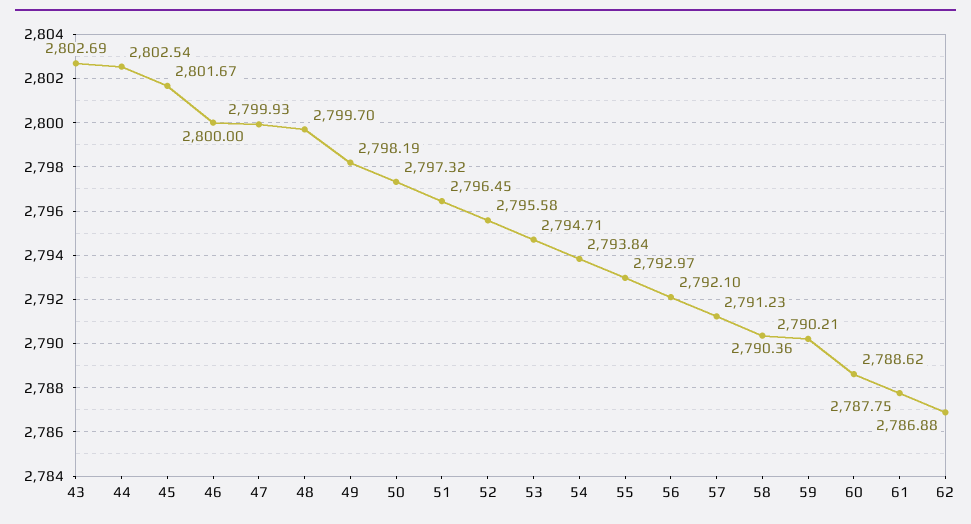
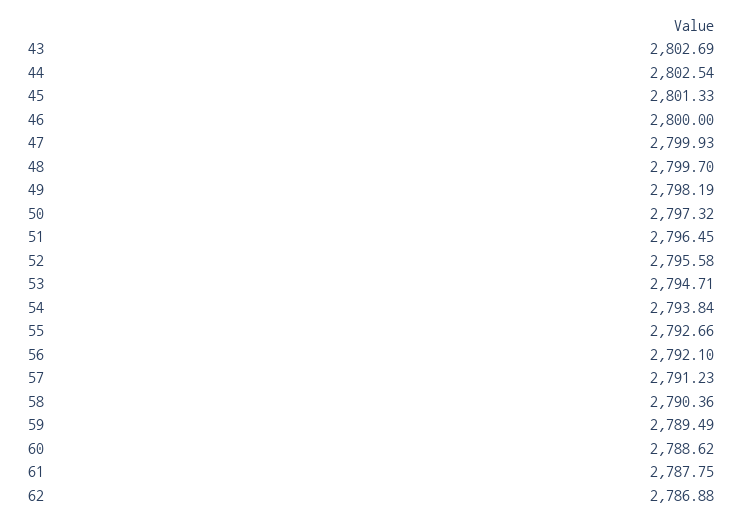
  {
    "43": 2802.69,
    "44": 2802.54,
-   "45": 2801.67,
+   "45": 2801.33,
    "46": 2800,
    "47": 2799.93,
    "48": 2799.7,
    "49": 2798.19,
    "50": 2797.32,
    "51": 2796.45,
    "52": 2795.58,
    "53": 2794.71,
    "54": 2793.84,
-   "55": 2792.97,
+   "55": 2792.66,
    "56": 2792.1,
    "57": 2791.23,
    "58": 2790.36,
-   "59": 2790.21,
+   "59": 2789.49,
    "60": 2788.62,
    "61": 2787.75,
    "62": 2786.88
  }

